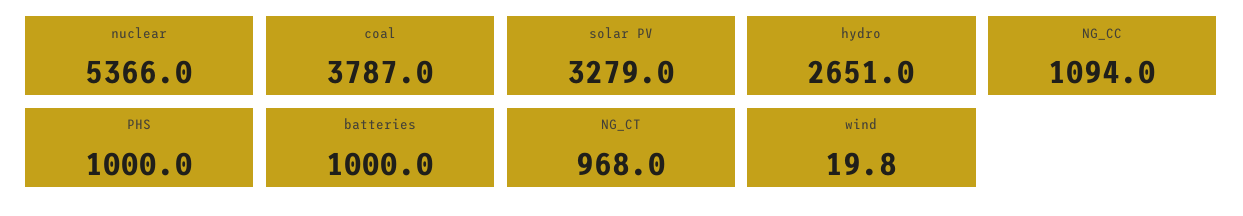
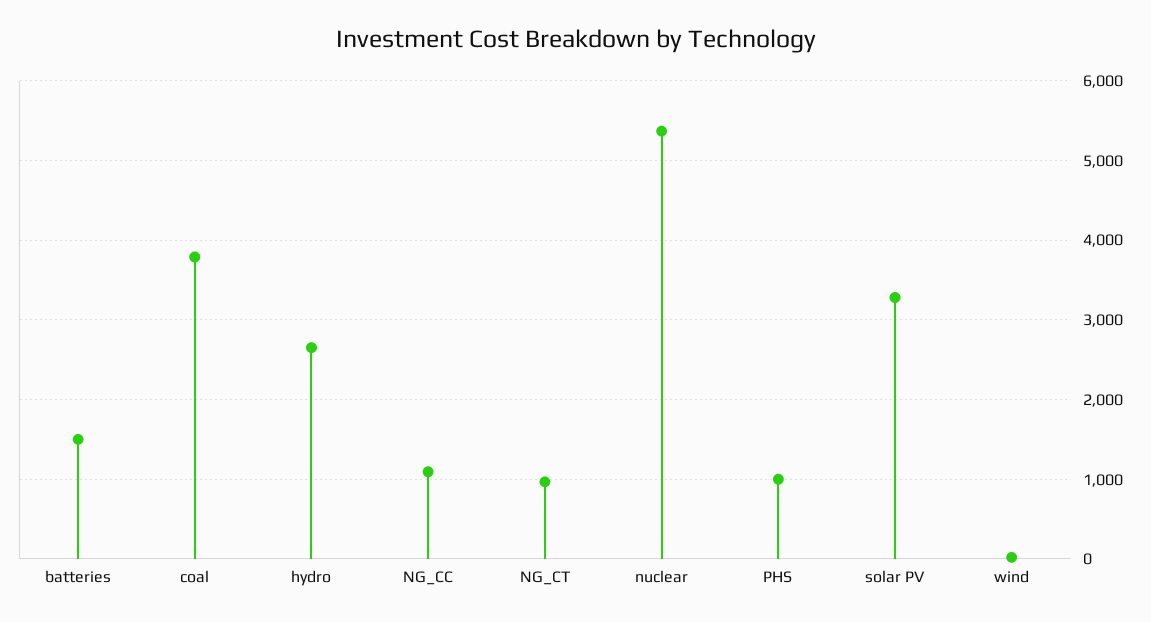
  {
    "nuclear": 5366,
    "coal": 3787,
    "solar PV": 3279,
    "hydro": 2651,
    "NG_CC": 1094,
    "PHS": 1000,
-   "batteries": 1000,
+   "batteries": 1500,
    "NG_CT": 968,
    "wind": 19.8
  }

